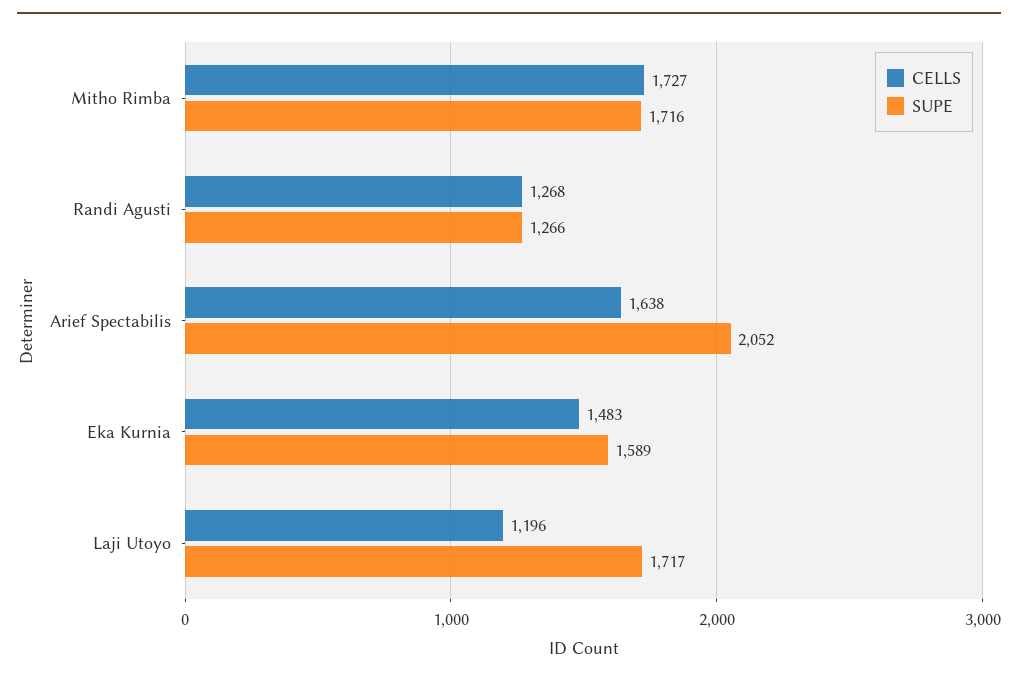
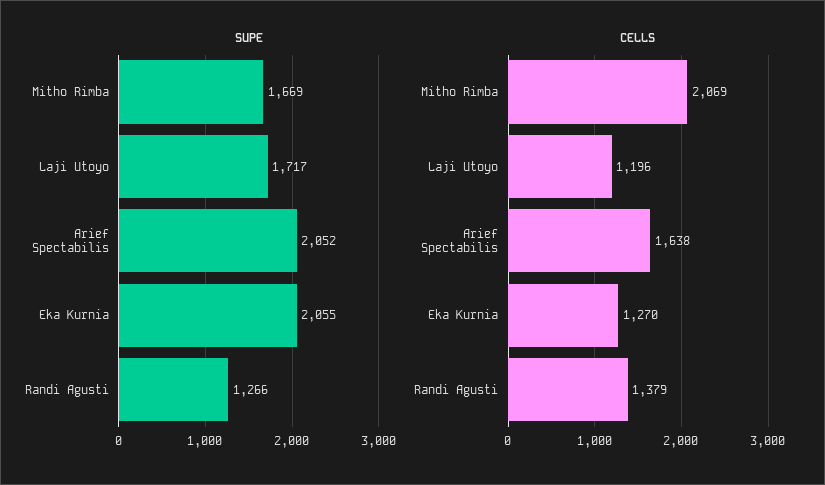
  {
    "CELLS": {
-     "Mitho Rimba": 1727,
+     "Mitho Rimba": 2069,
-     "Randi Agusti": 1268,
+     "Randi Agusti": 1379,
      "Arief Spectabilis": 1638,
-     "Eka Kurnia": 1483,
+     "Eka Kurnia": 1270,
      "Laji Utoyo": 1196
    },
    "SUPE": {
-     "Mitho Rimba": 1716,
+     "Mitho Rimba": 1669,
      "Randi Agusti": 1266,
      "Arief Spectabilis": 2052,
-     "Eka Kurnia": 1589,
+     "Eka Kurnia": 2055,
      "Laji Utoyo": 1717
    }
  }

